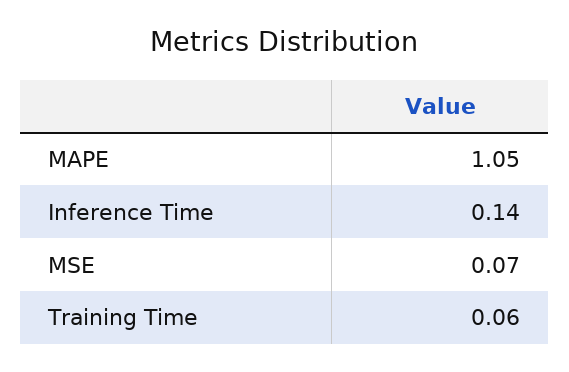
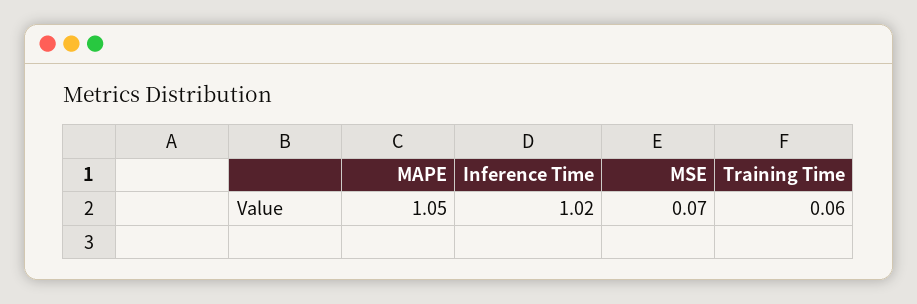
  {
    "MAPE": 1.05,
-   "Inference Time": 0.14,
+   "Inference Time": 1.02,
    "MSE": 0.07,
    "Training Time": 0.06
  }

